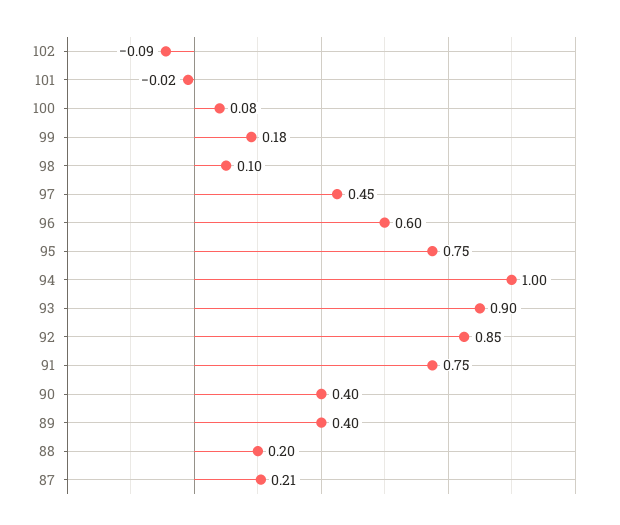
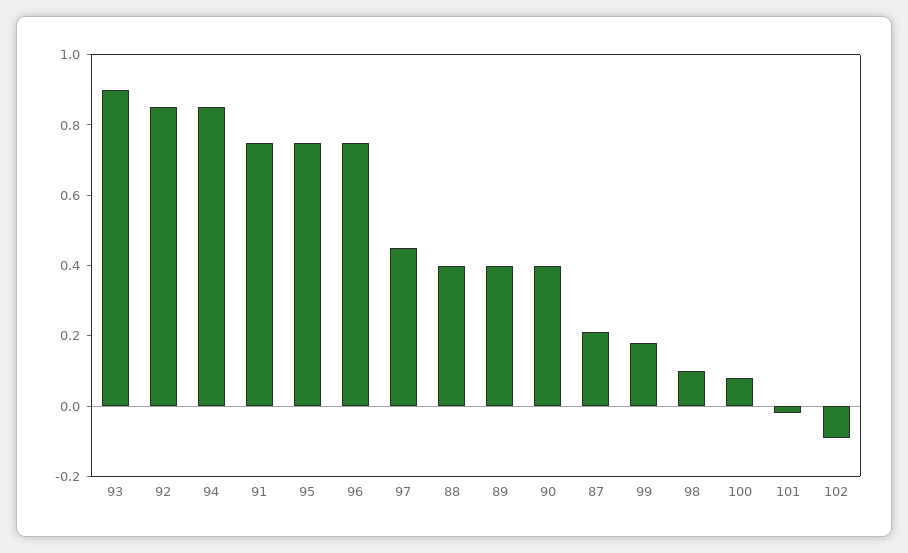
  {
    "102": -0.09,
    "101": -0.02,
    "100": 0.08,
    "99": 0.18,
    "98": 0.1,
    "97": 0.45,
-   "96": 0.6,
+   "96": 0.75,
    "95": 0.75,
-   "94": 1,
+   "94": 0.85,
    "93": 0.9,
    "92": 0.85,
    "91": 0.75,
    "90": 0.4,
    "89": 0.4,
-   "88": 0.2,
+   "88": 0.4,
    "87": 0.21
  }

